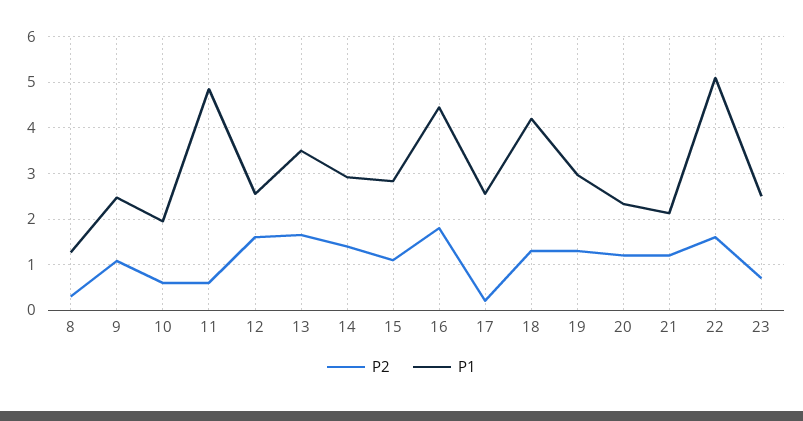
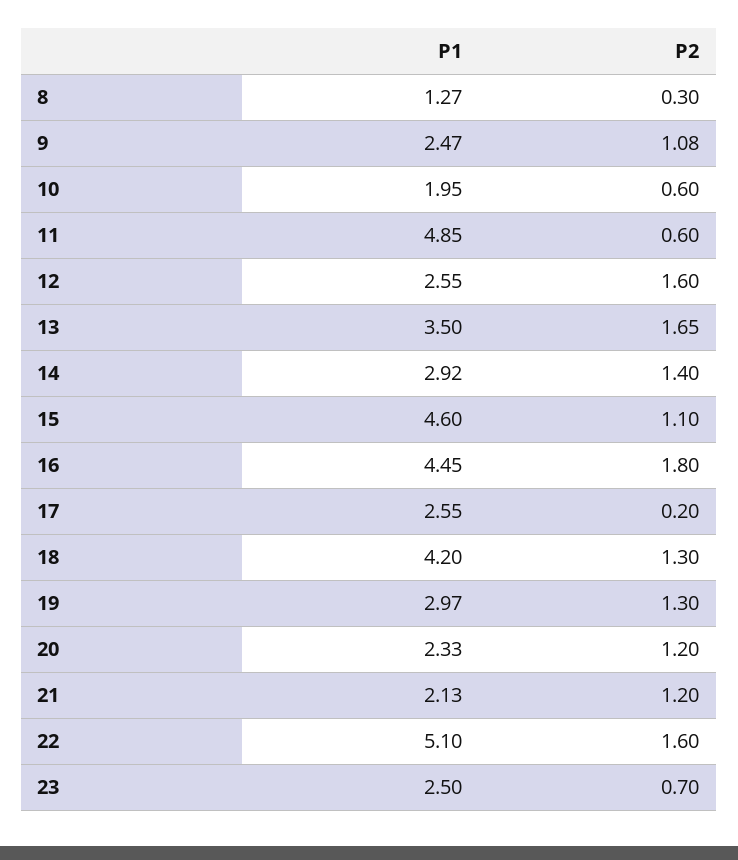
  {
    "P2": {
      "8": 0.3,
      "9": 1.08,
      "10": 0.6,
      "11": 0.6,
      "12": 1.6,
      "13": 1.65,
      "14": 1.4,
      "15": 1.1,
      "16": 1.8,
      "17": 0.2,
      "18": 1.3,
      "19": 1.3,
      "20": 1.2,
      "21": 1.2,
      "22": 1.6,
      "23": 0.7
    },
    "P1": {
      "8": 1.27,
      "9": 2.47,
      "10": 1.95,
      "11": 4.85,
      "12": 2.55,
      "13": 3.5,
      "14": 2.92,
-     "15": 2.8,
+     "15": 4.6,
      "16": 4.45,
      "17": 2.55,
      "18": 4.2,
      "19": 2.97,
      "20": 2.33,
      "21": 2.13,
      "22": 5.1,
      "23": 2.5
    }
  }

